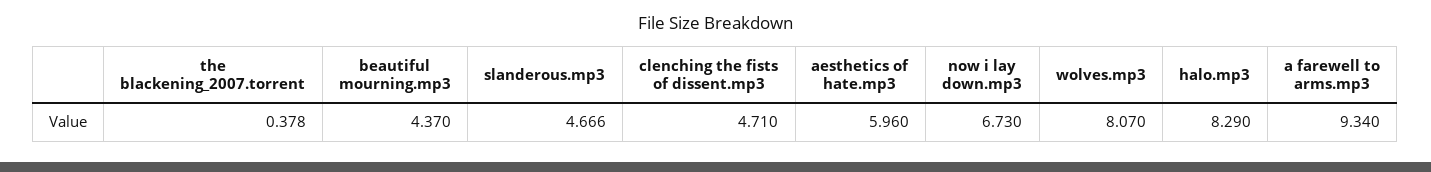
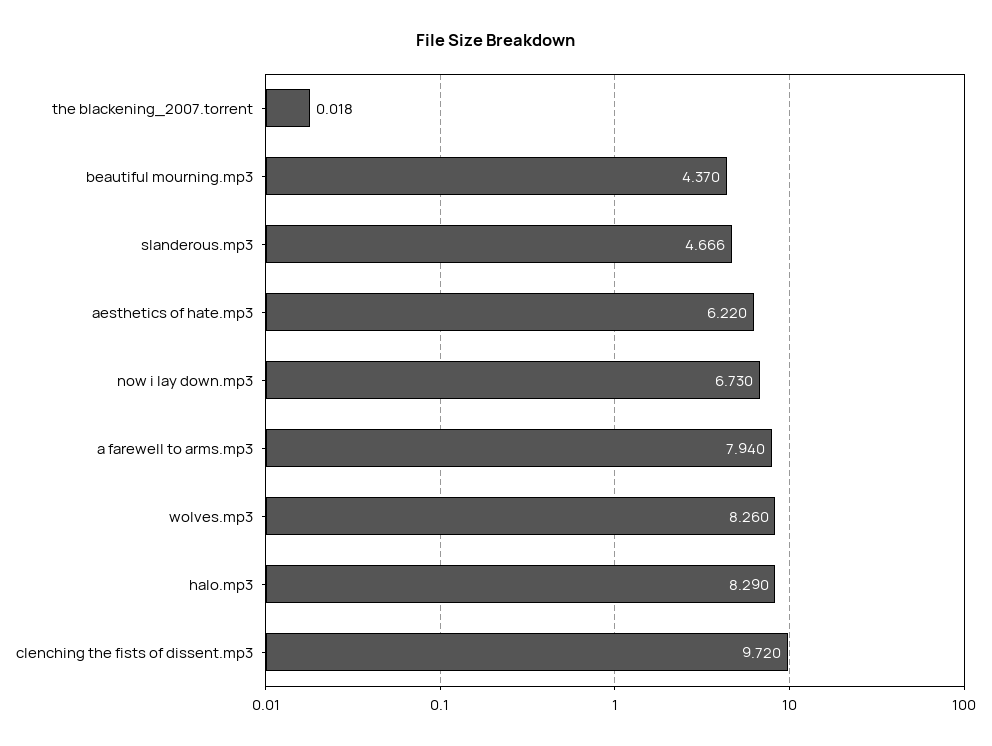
  {
-   "the blackening_2007.torrent": 0.378,
+   "the blackening_2007.torrent": 0.018,
    "beautiful mourning.mp3": 4.37,
    "slanderous.mp3": 4.666,
-   "clenching the fists of dissent.mp3": 4.71,
+   "clenching the fists of dissent.mp3": 9.72,
-   "aesthetics of hate.mp3": 5.96,
+   "aesthetics of hate.mp3": 6.22,
    "now i lay down.mp3": 6.73,
-   "wolves.mp3": 8.07,
+   "wolves.mp3": 8.26,
    "halo.mp3": 8.29,
-   "a farewell to arms.mp3": 9.34
+   "a farewell to arms.mp3": 7.94
  }

